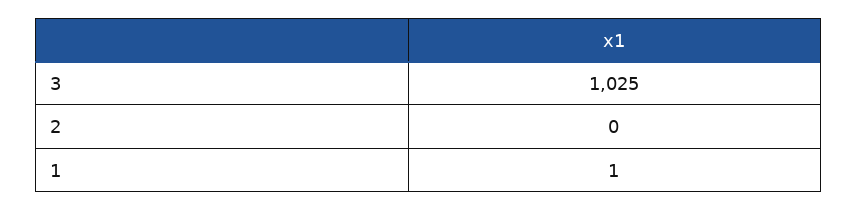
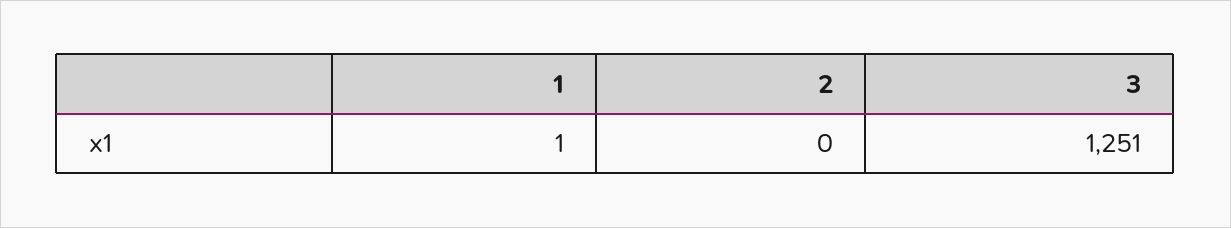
  {
-   "3": 1025,
+   "3": 1251,
    "2": 0,
    "1": 1
  }

